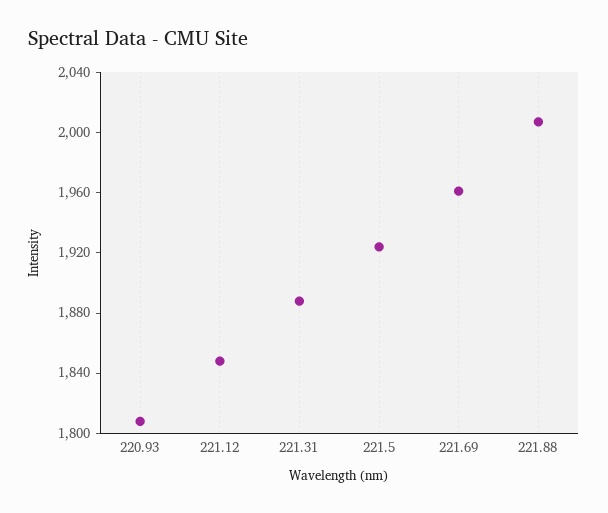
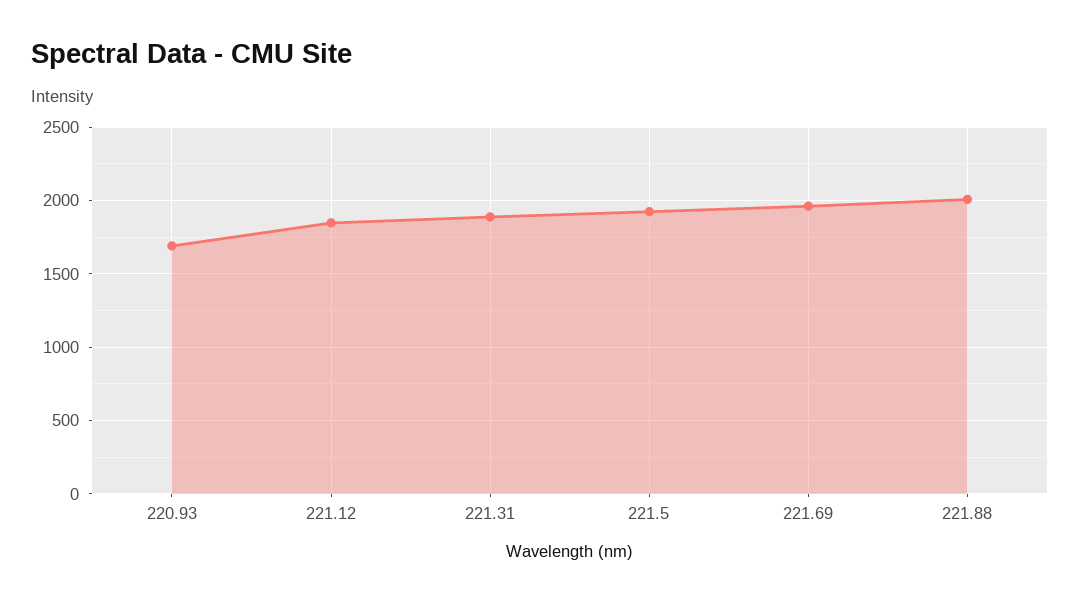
  {
-   "220.93": 1810,
+   "220.93": 1700,
    "221.12": 1850,
    "221.31": 1890,
    "221.5": 1920,
    "221.69": 1960,
    "221.88": 2010
  }

